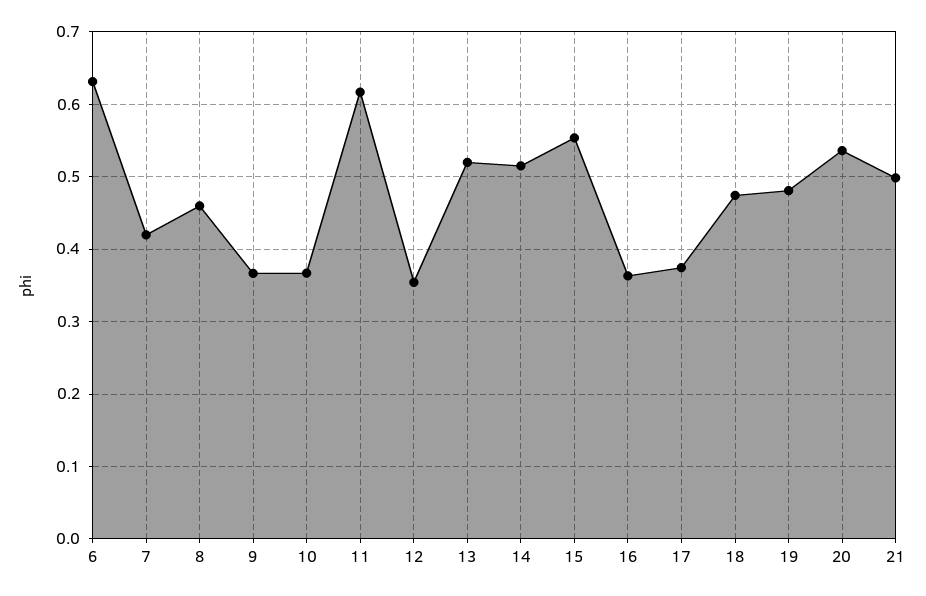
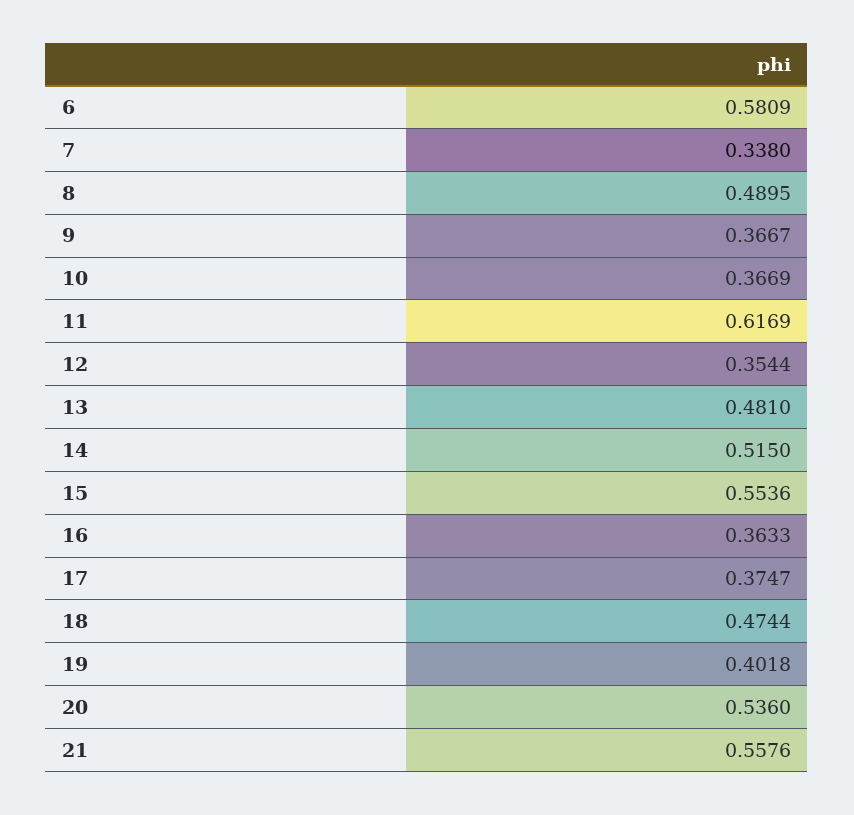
  {
-   "6": 0.63,
+   "6": 0.5809,
-   "7": 0.42,
+   "7": 0.338,
-   "8": 0.46,
+   "8": 0.4895,
    "9": 0.3667,
    "10": 0.3669,
    "11": 0.6169,
    "12": 0.3544,
-   "13": 0.52,
+   "13": 0.481,
    "14": 0.515,
    "15": 0.5536,
    "16": 0.3633,
    "17": 0.3747,
    "18": 0.4744,
-   "19": 0.48,
+   "19": 0.4018,
    "20": 0.536,
-   "21": 0.5
+   "21": 0.5576
  }

